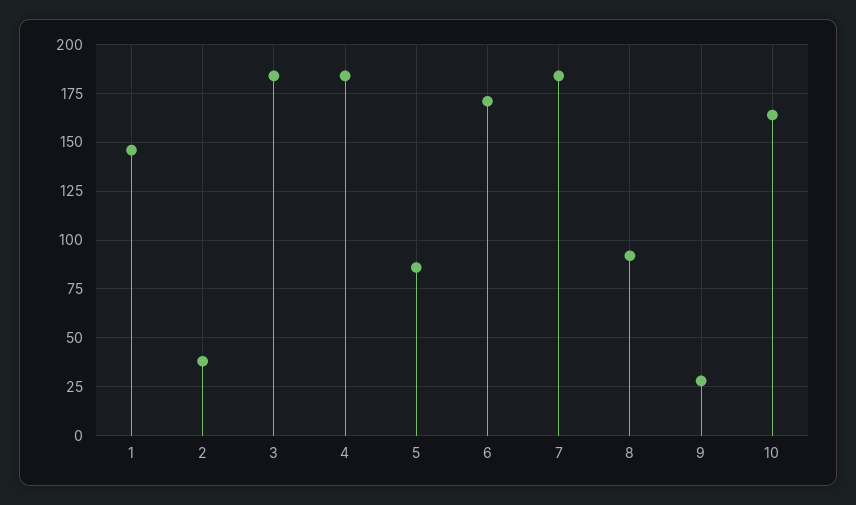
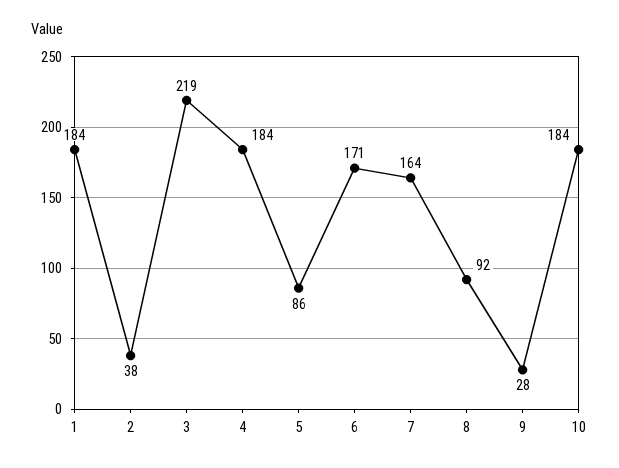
  {
-   "1": 145,
+   "1": 184,
    "2": 38,
-   "3": 185,
+   "3": 219,
    "4": 184,
    "5": 86,
    "6": 171,
-   "7": 185,
+   "7": 164,
    "8": 92,
    "9": 28,
-   "10": 165
+   "10": 184
  }

